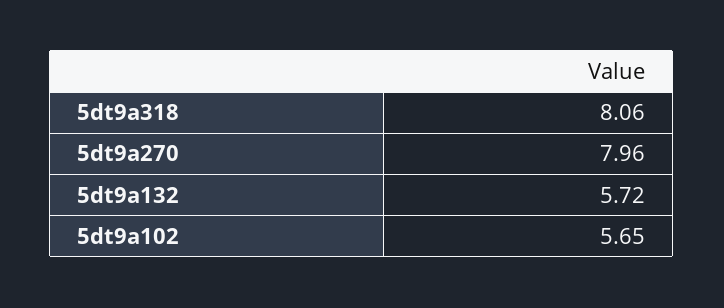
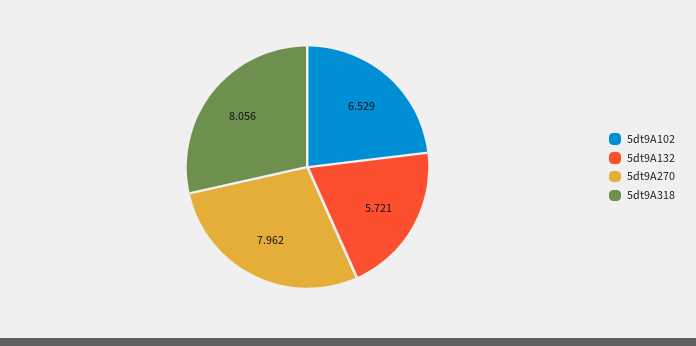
  {
    "5dt9a318": 8.056,
    "5dt9a270": 7.962,
    "5dt9a132": 5.721,
-   "5dt9a102": 5.65
+   "5dt9a102": 6.529
  }

